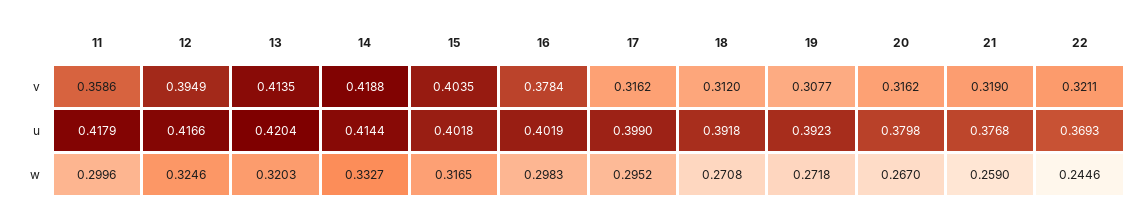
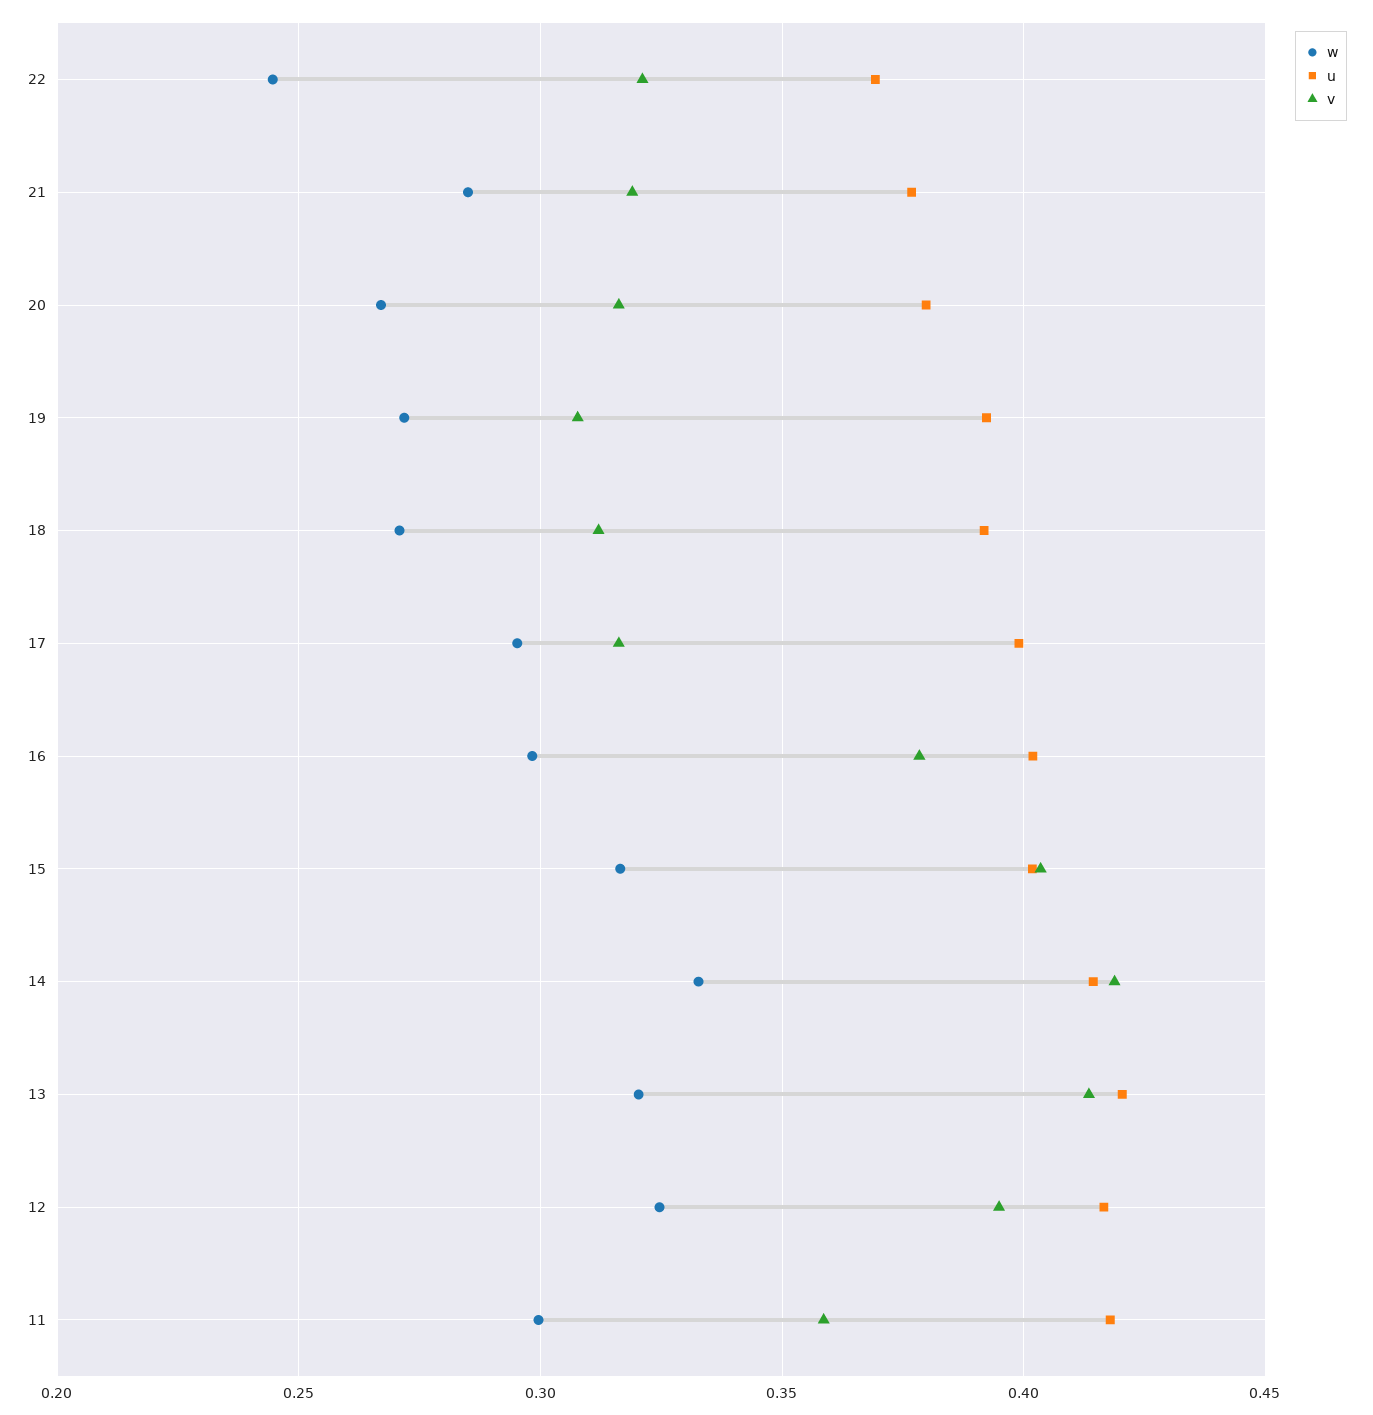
  {
    "v": {
      "11": 0.3586,
      "12": 0.3949,
      "13": 0.4135,
      "14": 0.4188,
      "15": 0.4035,
      "16": 0.3784,
      "17": 0.3162,
      "18": 0.312,
      "19": 0.3077,
      "20": 0.3162,
      "21": 0.319,
      "22": 0.3211
    },
    "u": {
      "11": 0.4179,
      "12": 0.4166,
      "13": 0.4204,
      "14": 0.4144,
      "15": 0.4018,
      "16": 0.4019,
      "17": 0.399,
      "18": 0.3918,
      "19": 0.3923,
      "20": 0.3798,
      "21": 0.3768,
      "22": 0.3693
    },
    "w": {
      "11": 0.2996,
      "12": 0.3246,
      "13": 0.3203,
      "14": 0.3327,
      "15": 0.3165,
      "16": 0.2983,
      "17": 0.2952,
      "18": 0.2708,
      "19": 0.2718,
      "20": 0.267,
-     "21": 0.259,
+     "21": 0.285,
      "22": 0.2446
    }
  }

